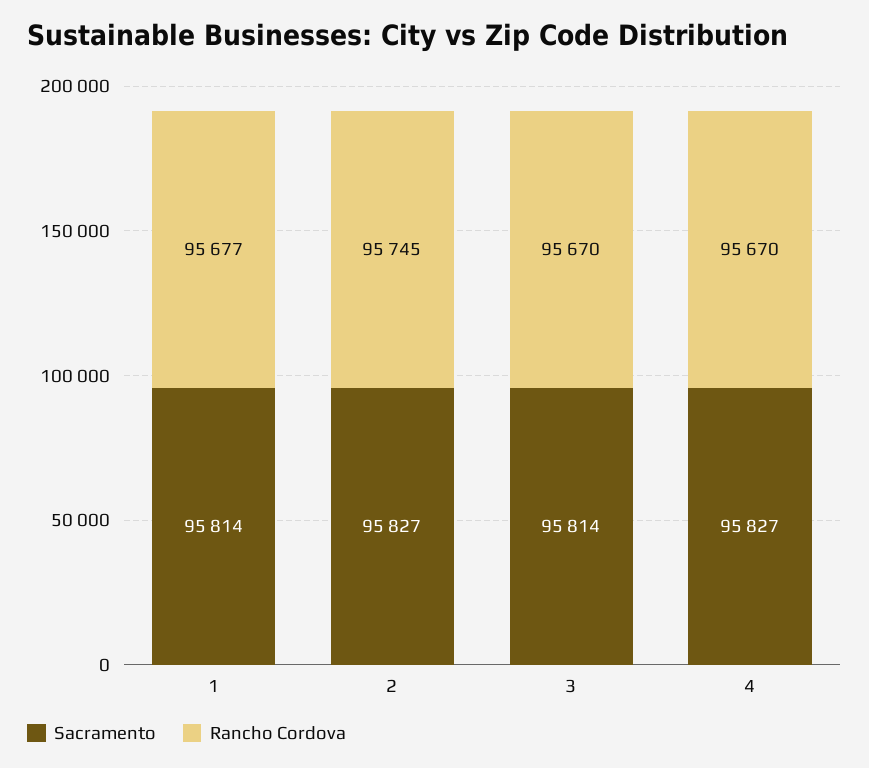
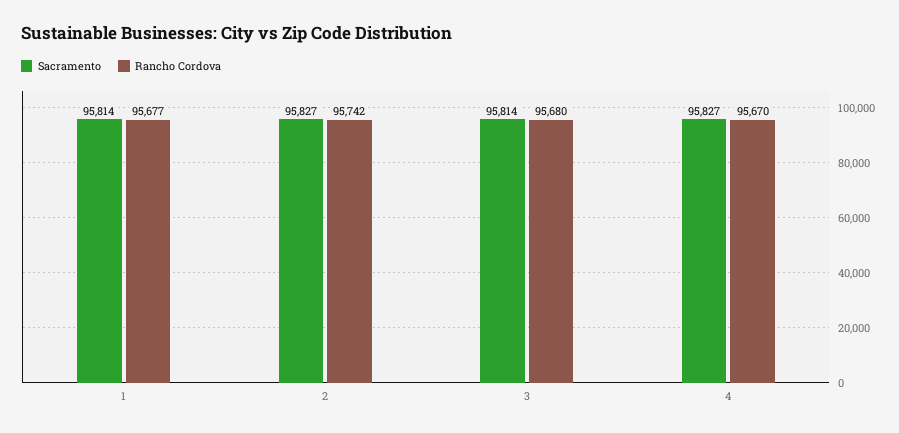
  {
    "Sacramento": {
      "1": 95814,
      "2": 95827,
      "3": 95814,
      "4": 95827
    },
    "Rancho Cordova": {
      "1": 95677,
-     "2": 95745,
+     "2": 95742,
-     "3": 95670,
+     "3": 95680,
      "4": 95670
    }
  }

